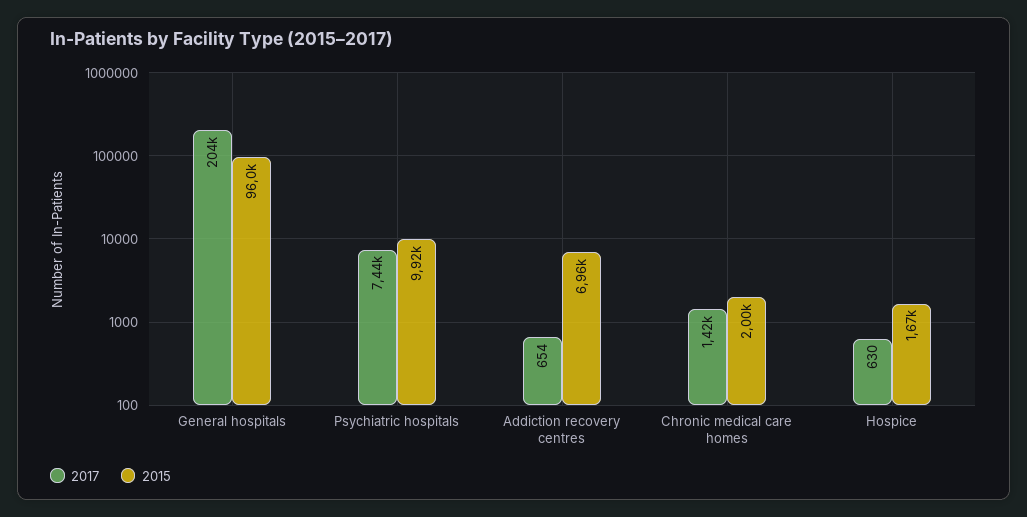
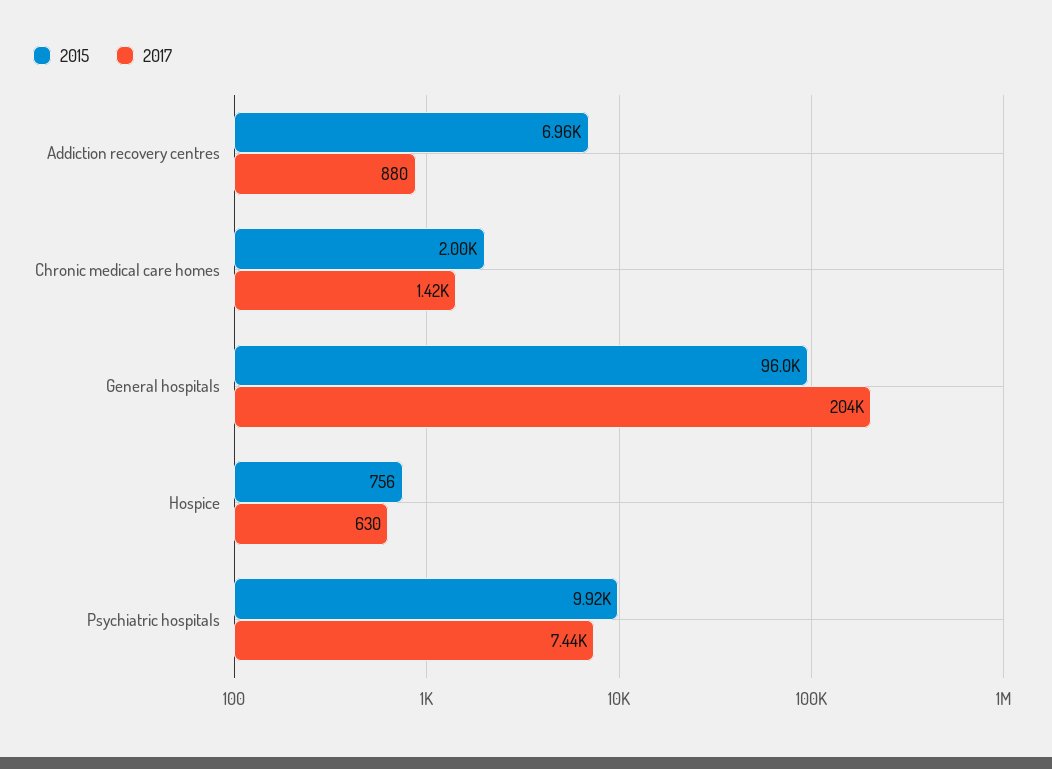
  {
    "2017": {
      "General hospitals": 204000,
      "Psychiatric hospitals": 7440,
-     "Addiction recovery centres": 654,
+     "Addiction recovery centres": 880,
      "Chronic medical care homes": 1420,
      "Hospice": 630
    },
    "2015": {
      "General hospitals": 96000,
      "Psychiatric hospitals": 9920,
      "Addiction recovery centres": 6960,
      "Chronic medical care homes": 2000,
-     "Hospice": 1670
+     "Hospice": 756
    }
  }

